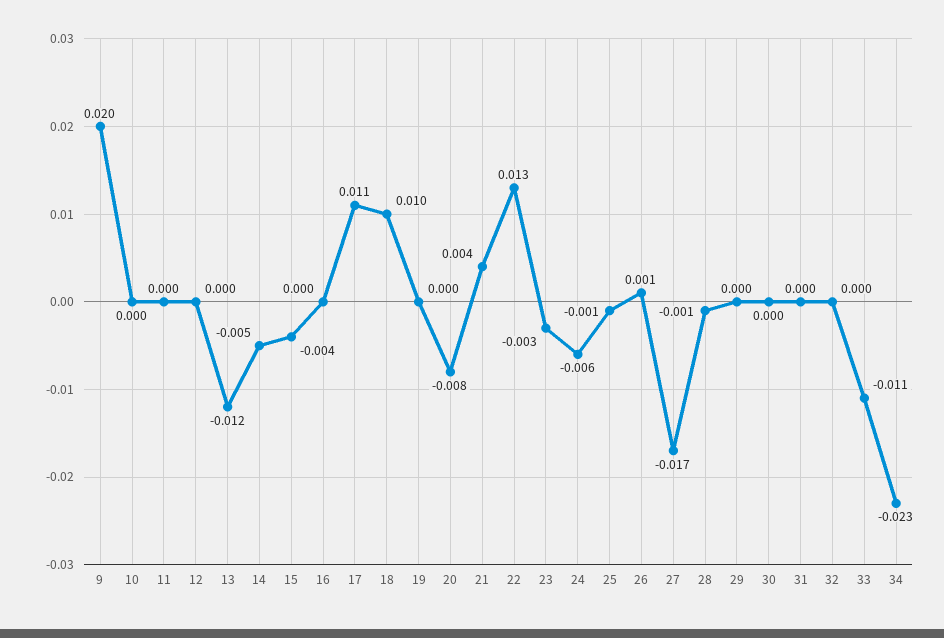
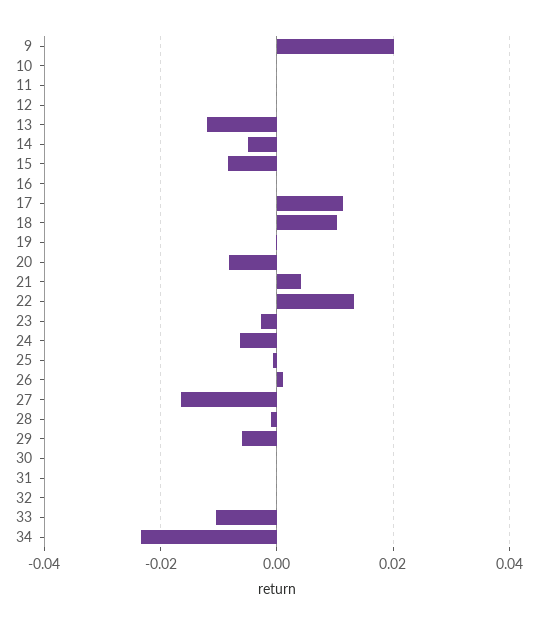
  {
    "9": 0.02,
    "10": 0,
    "11": 0,
    "12": 0,
    "13": -0.012,
    "14": -0.005,
-   "15": -0.004,
+   "15": -0.008,
    "16": 0,
    "17": 0.011,
    "18": 0.01,
    "19": 0,
    "20": -0.008,
    "21": 0.004,
    "22": 0.013,
    "23": -0.003,
    "24": -0.006,
    "25": -0.001,
    "26": 0.001,
    "27": -0.017,
    "28": -0.001,
-   "29": 0,
+   "29": -0.006,
    "30": 0,
    "31": 0,
    "32": 0,
    "33": -0.011,
    "34": -0.023
  }

